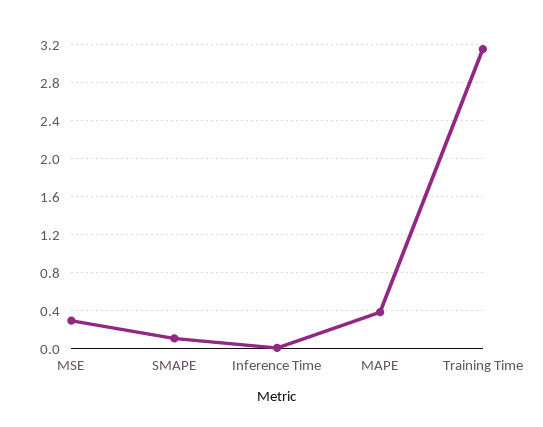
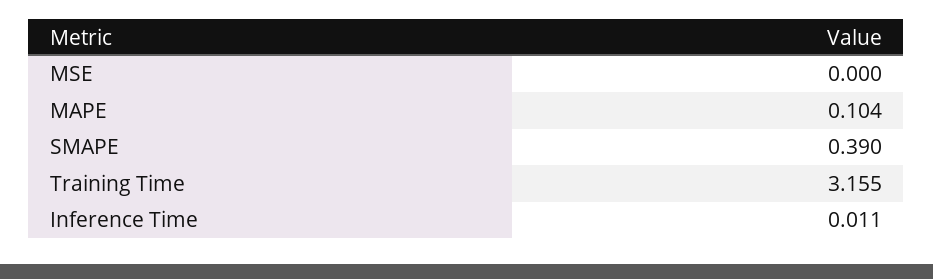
  {
-   "MSE": 0.3,
+   "MSE": 0,
-   "SMAPE": 0.1,
+   "SMAPE": 0.39,
    "Inference Time": 0.011,
-   "MAPE": 0.4,
+   "MAPE": 0.104,
    "Training Time": 3.155
  }

